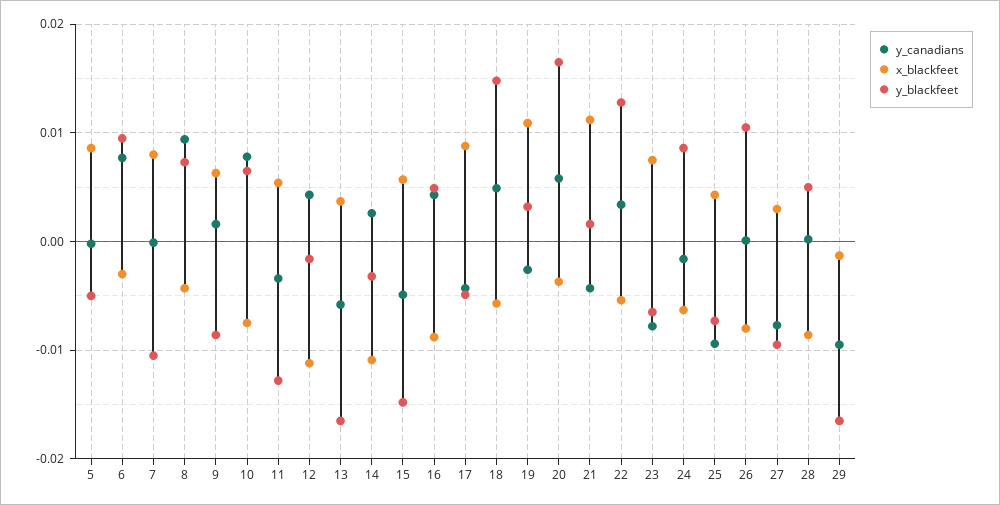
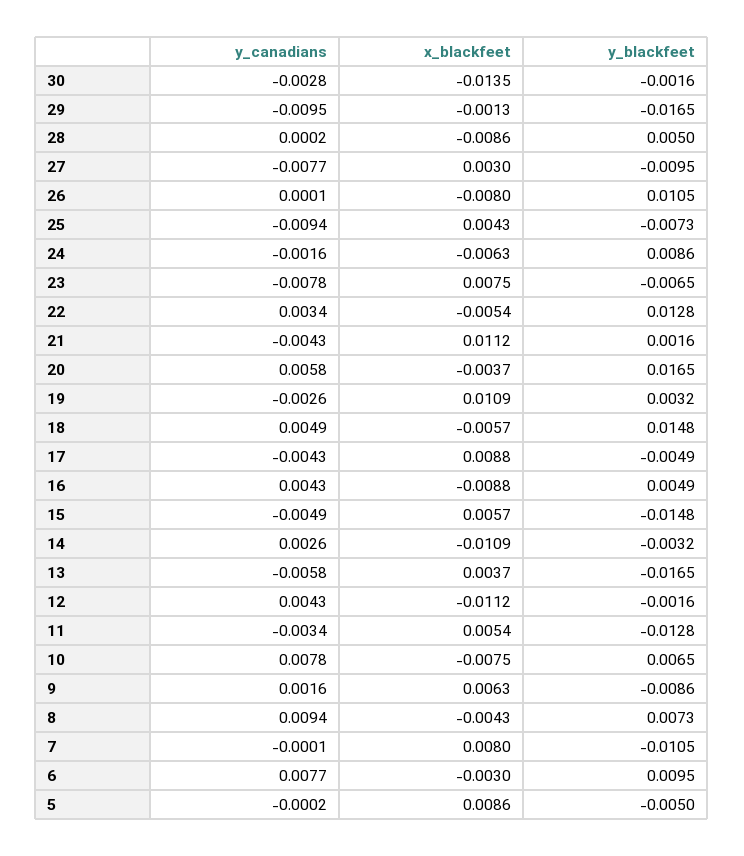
  {
    "y_canadians": {
      "5": -0.0002,
      "6": 0.0077,
      "7": -0.0001,
      "8": 0.0094,
      "9": 0.0016,
      "10": 0.0078,
      "11": -0.0034,
      "12": 0.0043,
      "13": -0.0058,
      "14": 0.0026,
      "15": -0.0049,
      "16": 0.0043,
      "17": -0.0043,
      "18": 0.0049,
      "19": -0.0026,
      "20": 0.0058,
      "21": -0.0043,
      "22": 0.0034,
      "23": -0.0078,
      "24": -0.0016,
      "25": -0.0094,
      "26": 0.0001,
      "27": -0.0077,
      "28": 0.0002,
-     "29": -0.0095
+     "29": -0.0095,
+     "30": -0.0028
    },
    "x_blackfeet": {
      "5": 0.0086,
      "6": -0.003,
      "7": 0.008,
      "8": -0.0043,
      "9": 0.0063,
      "10": -0.0075,
      "11": 0.0054,
      "12": -0.0112,
      "13": 0.0037,
      "14": -0.0109,
      "15": 0.0057,
      "16": -0.0088,
      "17": 0.0088,
      "18": -0.0057,
      "19": 0.0109,
      "20": -0.0037,
      "21": 0.0112,
      "22": -0.0054,
      "23": 0.0075,
      "24": -0.0063,
      "25": 0.0043,
      "26": -0.008,
      "27": 0.003,
      "28": -0.0086,
-     "29": -0.0013
+     "29": -0.0013,
+     "30": -0.0135
    },
    "y_blackfeet": {
      "5": -0.005,
      "6": 0.0095,
      "7": -0.0105,
      "8": 0.0073,
      "9": -0.0086,
      "10": 0.0065,
      "11": -0.0128,
      "12": -0.0016,
      "13": -0.0165,
      "14": -0.0032,
      "15": -0.0148,
      "16": 0.0049,
      "17": -0.0049,
      "18": 0.0148,
      "19": 0.0032,
      "20": 0.0165,
      "21": 0.0016,
      "22": 0.0128,
      "23": -0.0065,
      "24": 0.0086,
      "25": -0.0073,
      "26": 0.0105,
      "27": -0.0095,
      "28": 0.005,
-     "29": -0.0165
+     "29": -0.0165,
+     "30": -0.0016
    }
  }

